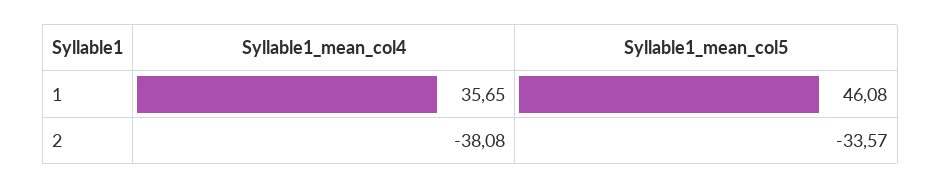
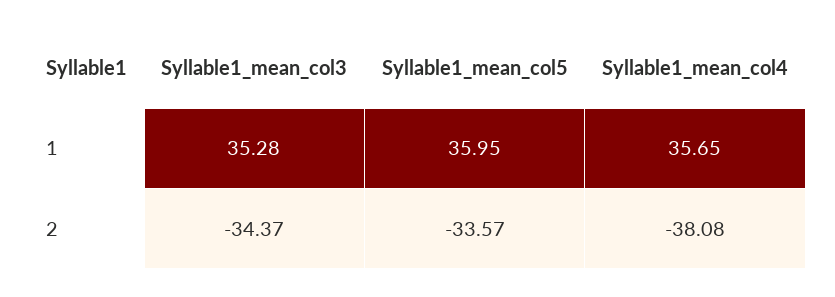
  {
    "Syllable1_mean_col4": {
      "1": 35.65,
      "2": -38.08
    },
    "Syllable1_mean_col5": {
-     "1": 46.08,
+     "1": 35.95,
      "2": -33.57
-   }
+   },
+   "Syllable1_mean_col3": {
+     "1": 35.28,
+     "2": -34.37
+   }
  }

